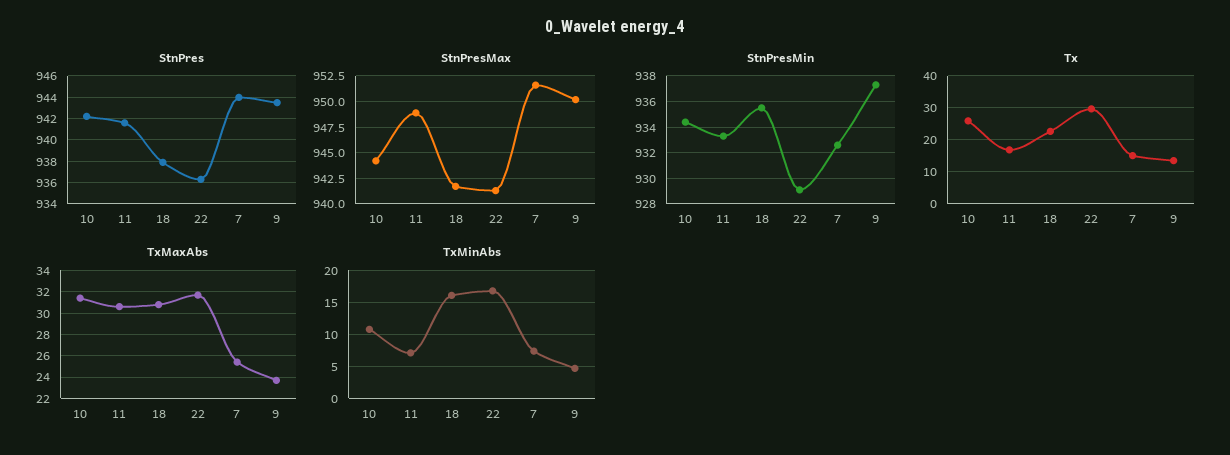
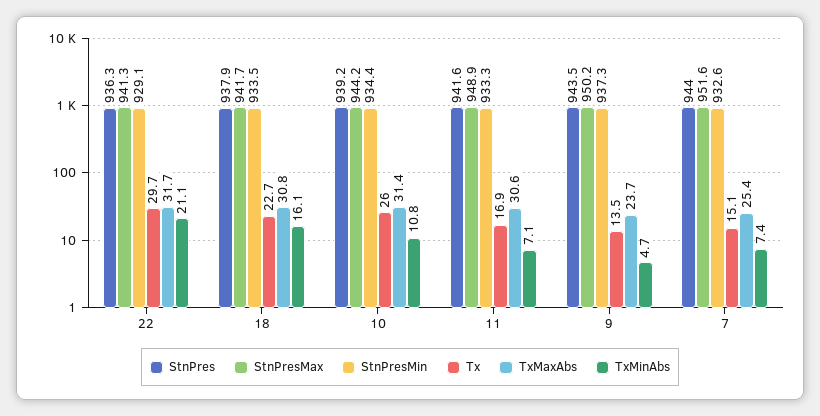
  {
    "StnPres": {
-     "10": 942,
+     "10": 939.2,
      "11": 941.6,
      "18": 937.9,
      "22": 936.3,
      "7": 944,
      "9": 943.5
    },
    "StnPresMax": {
      "10": 944.2,
      "11": 948.9,
      "18": 941.7,
      "22": 941.3,
      "7": 951.6,
      "9": 950.2
    },
    "StnPresMin": {
      "10": 934.4,
      "11": 933.3,
-     "18": 935.5,
+     "18": 933.5,
      "22": 929.1,
      "7": 932.6,
      "9": 937.3
    },
    "Tx": {
      "10": 26,
      "11": 16.9,
      "18": 22.7,
      "22": 29.7,
      "7": 15.1,
      "9": 13.5
    },
    "TxMaxAbs": {
      "10": 31.4,
      "11": 30.6,
      "18": 30.8,
      "22": 31.7,
      "7": 25.4,
      "9": 23.7
    },
    "TxMinAbs": {
      "10": 10.8,
      "11": 7.1,
      "18": 16.1,
-     "22": 17,
+     "22": 21.1,
      "7": 7.4,
      "9": 4.7
    }
  }

